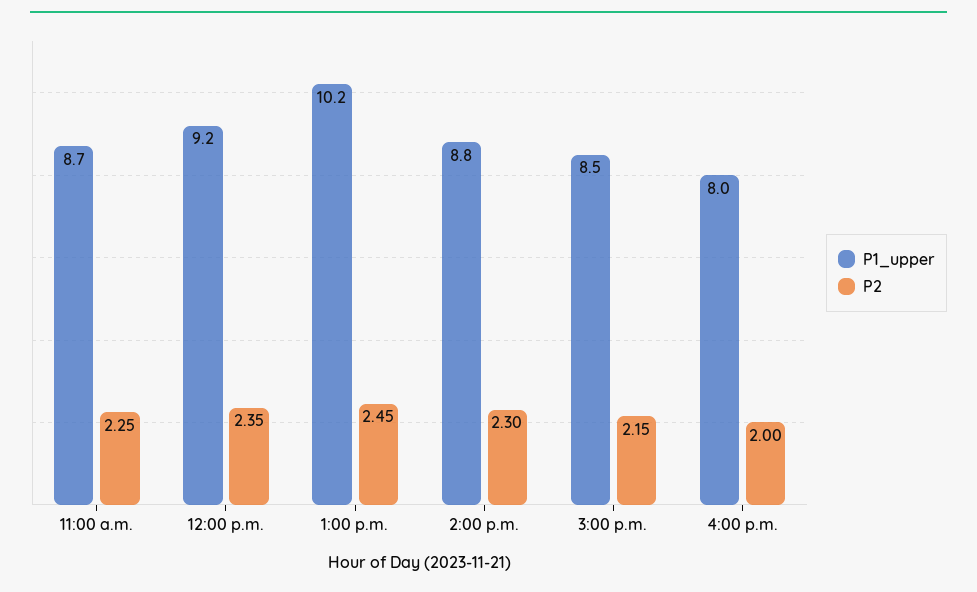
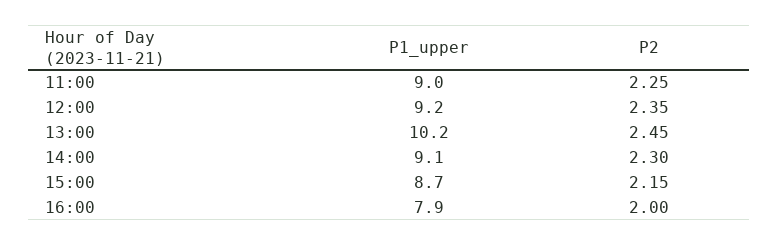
  {
    "P1_upper": {
-     "11:00 a.m.": 8.7,
+     "11:00 a.m.": 9,
      "12:00 p.m.": 9.2,
      "1:00 p.m.": 10.2,
-     "2:00 p.m.": 8.8,
+     "2:00 p.m.": 9.1,
-     "3:00 p.m.": 8.5,
+     "3:00 p.m.": 8.7,
-     "4:00 p.m.": 8
+     "4:00 p.m.": 7.9
    },
    "P2": {
      "11:00 a.m.": 2.25,
      "12:00 p.m.": 2.35,
      "1:00 p.m.": 2.45,
      "2:00 p.m.": 2.3,
      "3:00 p.m.": 2.15,
      "4:00 p.m.": 2
    }
  }

